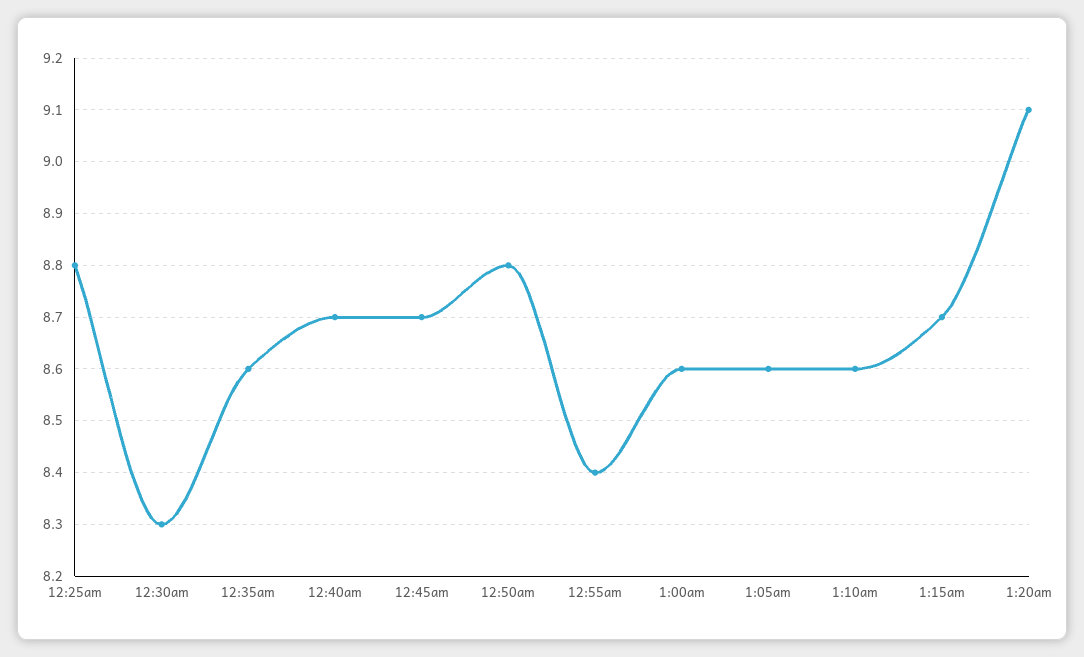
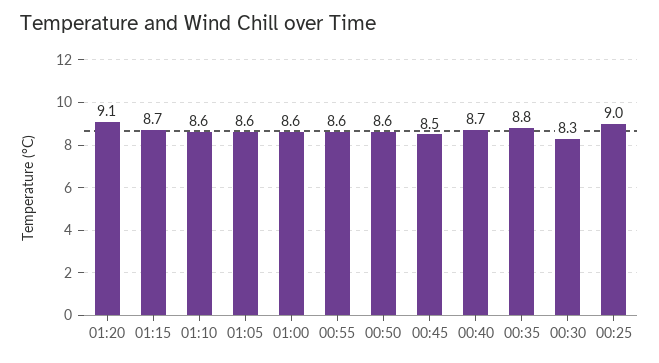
  {
-   "12:25am": 8.8,
+   "12:25am": 9,
    "12:30am": 8.3,
-   "12:35am": 8.6,
+   "12:35am": 8.8,
    "12:40am": 8.7,
-   "12:45am": 8.7,
+   "12:45am": 8.5,
-   "12:50am": 8.8,
+   "12:50am": 8.6,
-   "12:55am": 8.4,
+   "12:55am": 8.6,
    "1:00am": 8.6,
    "1:05am": 8.6,
    "1:10am": 8.6,
    "1:15am": 8.7,
    "1:20am": 9.1
  }

